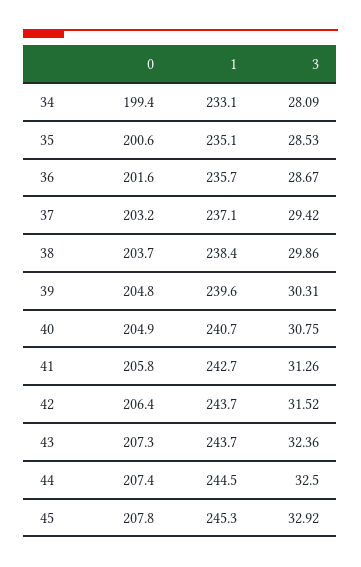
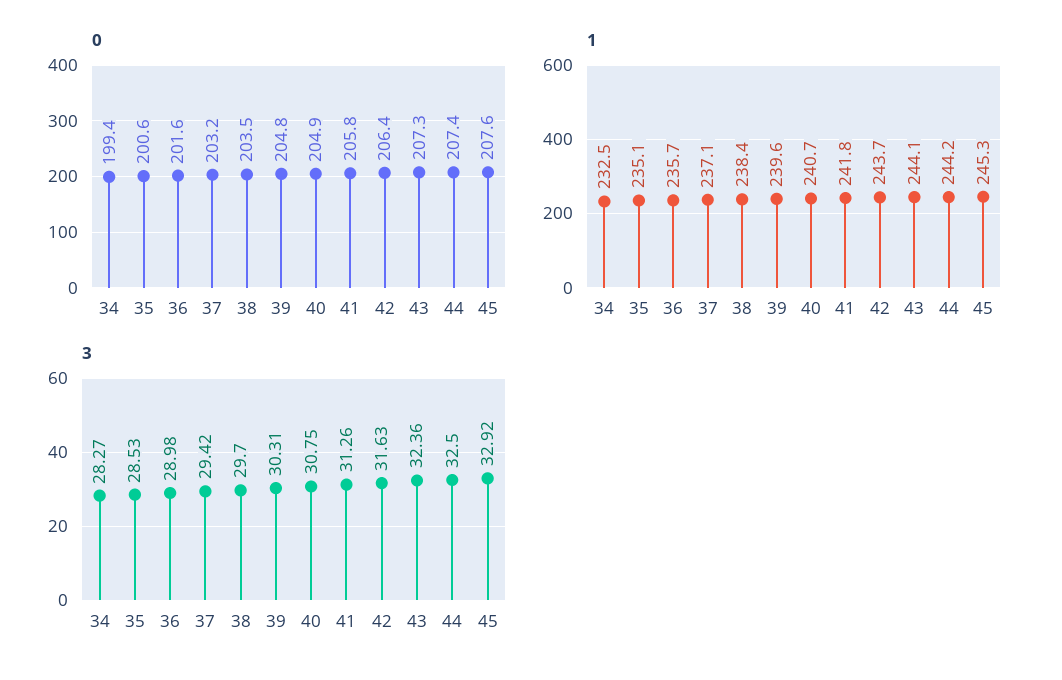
  {
    "0": {
      "34": 199.4,
      "35": 200.6,
      "36": 201.6,
      "37": 203.2,
-     "38": 203.7,
+     "38": 203.5,
      "39": 204.8,
      "40": 204.9,
      "41": 205.8,
      "42": 206.4,
      "43": 207.3,
      "44": 207.4,
-     "45": 207.8
+     "45": 207.6
    },
    "1": {
-     "34": 233.1,
+     "34": 232.5,
      "35": 235.1,
      "36": 235.7,
      "37": 237.1,
      "38": 238.4,
      "39": 239.6,
      "40": 240.7,
-     "41": 242.7,
+     "41": 241.8,
      "42": 243.7,
-     "43": 243.7,
+     "43": 244.1,
-     "44": 244.5,
+     "44": 244.2,
      "45": 245.3
    },
    "3": {
-     "34": 28.09,
+     "34": 28.27,
      "35": 28.53,
-     "36": 28.67,
+     "36": 28.98,
      "37": 29.42,
-     "38": 29.86,
+     "38": 29.7,
      "39": 30.31,
      "40": 30.75,
      "41": 31.26,
-     "42": 31.52,
+     "42": 31.63,
      "43": 32.36,
      "44": 32.5,
      "45": 32.92
    }
  }

